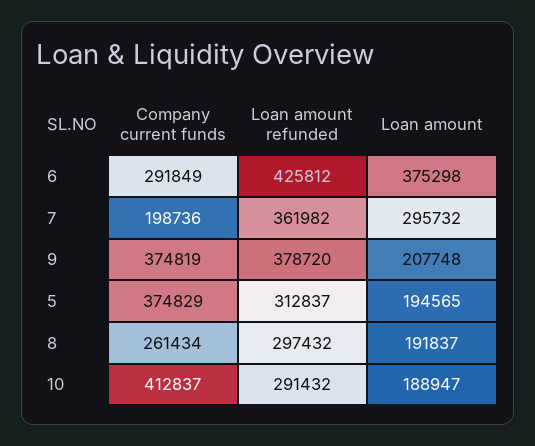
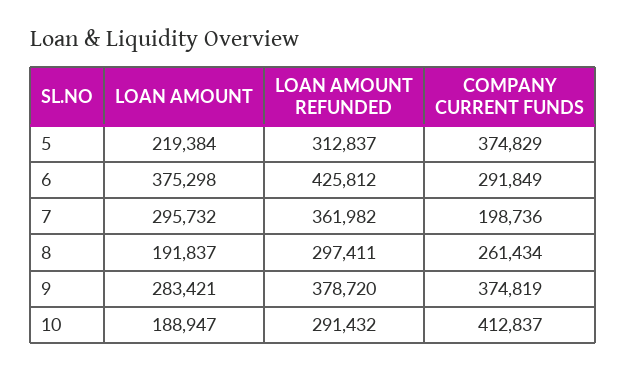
  {
    "Company current funds": {
      "6": 291849,
      "7": 198736,
      "9": 374819,
      "5": 374829,
      "8": 261434,
      "10": 412837
    },
    "Loan amount refunded": {
      "6": 425812,
      "7": 361982,
      "9": 378720,
      "5": 312837,
-     "8": 297432,
+     "8": 297411,
      "10": 291432
    },
    "Loan amount": {
      "6": 375298,
      "7": 295732,
-     "9": 207748,
+     "9": 283421,
-     "5": 194565,
+     "5": 219384,
      "8": 191837,
      "10": 188947
    }
  }

